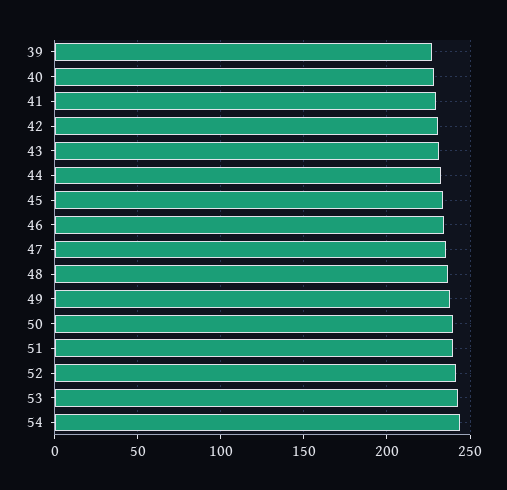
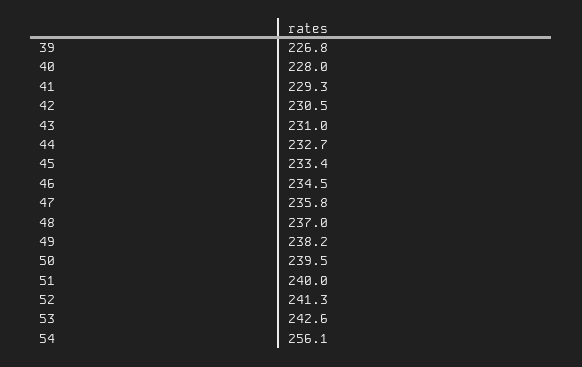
  {
    "39": 226.8,
    "40": 228,
    "41": 229.3,
    "42": 230.5,
    "43": 231,
    "44": 232.7,
    "45": 233.4,
    "46": 234.5,
    "47": 235.8,
    "48": 237,
    "49": 238.2,
    "50": 239.5,
    "51": 240,
    "52": 241.3,
    "53": 242.6,
-   "54": 245
+   "54": 256.1
  }

